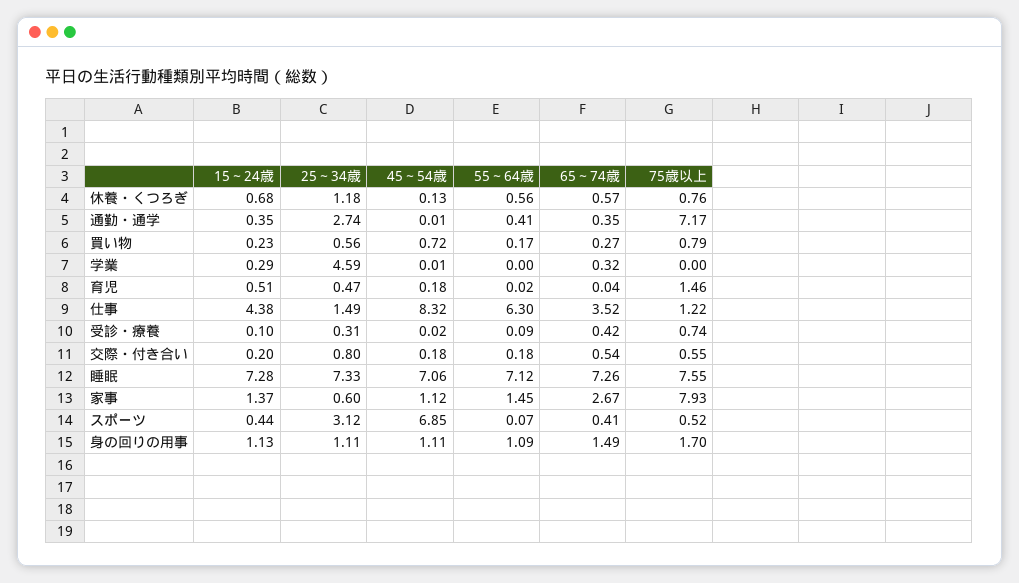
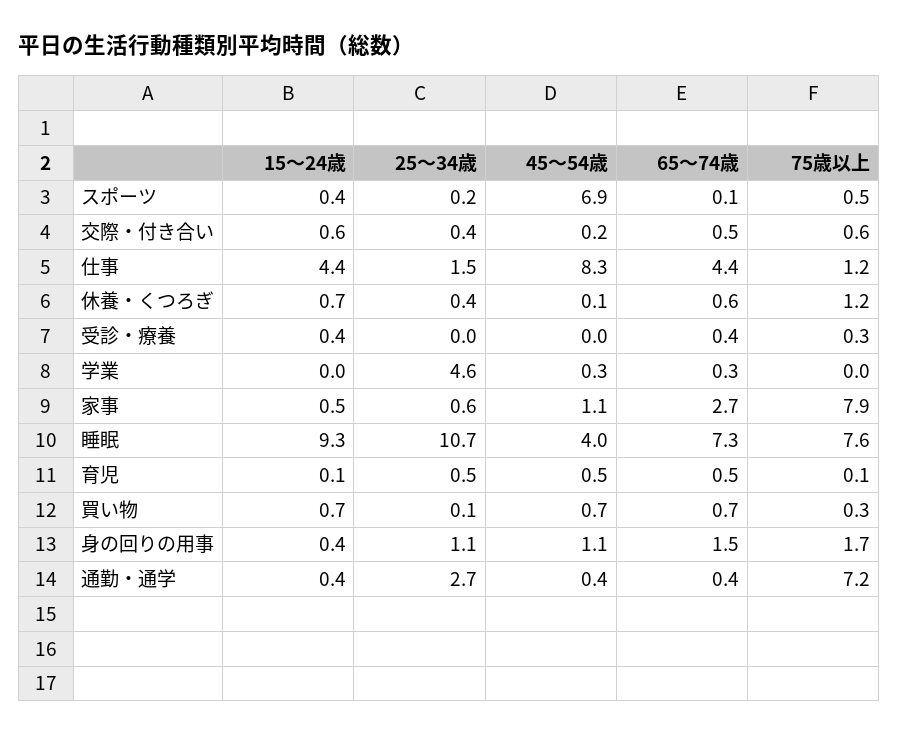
  {
    "15～24歳": {
      "休養・くつろぎ": 0.68,
      "通勤・通学": 0.35,
-     "買い物": 0.23,
+     "買い物": 0.7,
-     "学業": 0.29,
+     "学業": 0,
-     "育児": 0.51,
+     "育児": 0.1,
      "仕事": 4.38,
-     "受診・療養": 0.1,
+     "受診・療養": 0.4,
-     "交際・付き合い": 0.2,
+     "交際・付き合い": 0.6,
-     "睡眠": 7.28,
+     "睡眠": 9.3,
-     "家事": 1.37,
+     "家事": 0.5,
      "スポーツ": 0.44,
-     "身の回りの用事": 1.13
+     "身の回りの用事": 0.4
    },
    "25～34歳": {
-     "休養・くつろぎ": 1.18,
+     "休養・くつろぎ": 0.4,
      "通勤・通学": 2.74,
-     "買い物": 0.56,
+     "買い物": 0.1,
      "学業": 4.59,
      "育児": 0.47,
      "仕事": 1.49,
-     "受診・療養": 0.31,
+     "受診・療養": 0,
-     "交際・付き合い": 0.8,
+     "交際・付き合い": 0.4,
-     "睡眠": 7.33,
+     "睡眠": 10.7,
      "家事": 0.6,
-     "スポーツ": 3.12,
+     "スポーツ": 0.2,
      "身の回りの用事": 1.11
    },
    "45～54歳": {
      "休養・くつろぎ": 0.13,
-     "通勤・通学": 0.01,
+     "通勤・通学": 0.4,
      "買い物": 0.72,
-     "学業": 0.01,
+     "学業": 0.3,
-     "育児": 0.18,
+     "育児": 0.5,
      "仕事": 8.32,
      "受診・療養": 0.02,
      "交際・付き合い": 0.18,
-     "睡眠": 7.06,
+     "睡眠": 4,
      "家事": 1.12,
      "スポーツ": 6.85,
      "身の回りの用事": 1.11
    },
-   "55～64歳": {
-     "休養・くつろぎ": 0.56,
-     "通勤・通学": 0.41,
-     "買い物": 0.17,
-     "学業": 0,
-     "育児": 0.02,
-     "仕事": 6.3,
-     "受診・療養": 0.09,
-     "交際・付き合い": 0.18,
-     "睡眠": 7.12,
-     "家事": 1.45,
-     "スポーツ": 0.07,
-     "身の回りの用事": 1.09
-   },
    "65～74歳": {
      "休養・くつろぎ": 0.57,
      "通勤・通学": 0.35,
-     "買い物": 0.27,
+     "買い物": 0.7,
      "学業": 0.32,
-     "育児": 0.04,
+     "育児": 0.5,
-     "仕事": 3.52,
+     "仕事": 4.4,
      "受診・療養": 0.42,
      "交際・付き合い": 0.54,
      "睡眠": 7.26,
      "家事": 2.67,
-     "スポーツ": 0.41,
+     "スポーツ": 0.1,
      "身の回りの用事": 1.49
    },
    "75歳以上": {
-     "休養・くつろぎ": 0.76,
+     "休養・くつろぎ": 1.2,
      "通勤・通学": 7.17,
-     "買い物": 0.79,
+     "買い物": 0.3,
      "学業": 0,
-     "育児": 1.46,
+     "育児": 0.1,
      "仕事": 1.22,
-     "受診・療養": 0.74,
+     "受診・療養": 0.3,
      "交際・付き合い": 0.55,
      "睡眠": 7.55,
      "家事": 7.93,
      "スポーツ": 0.52,
      "身の回りの用事": 1.7
    }
  }

